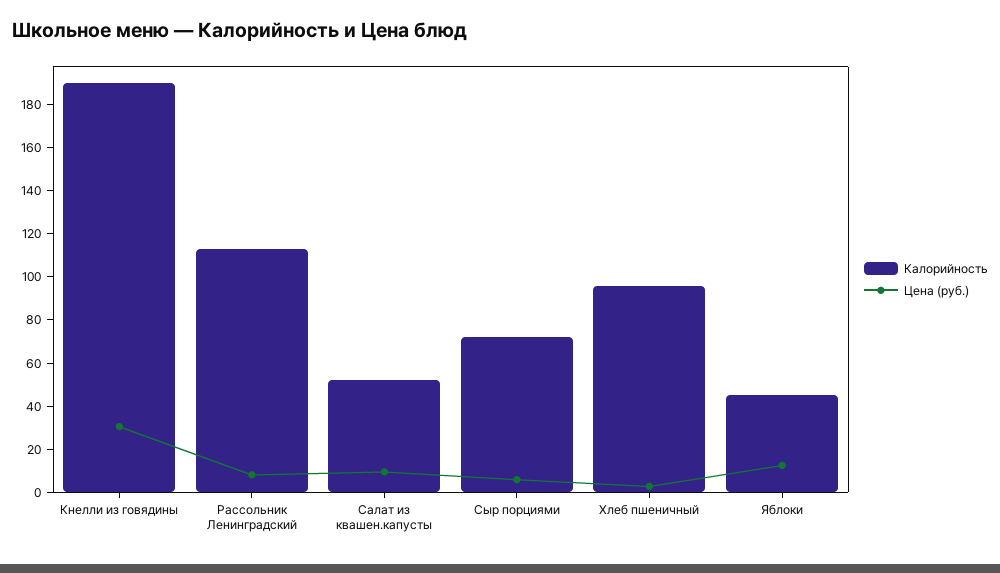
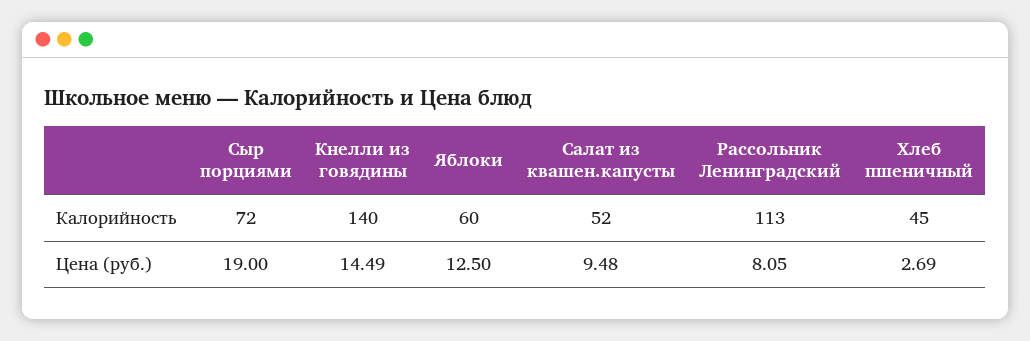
  {
    "Калорийность": {
-     "Кнелли из говядины": 190,
+     "Кнелли из говядины": 140,
      "Рассольник Ленинградский": 113,
      "Салат из квашен.капусты": 52,
      "Сыр порциями": 72,
-     "Хлеб пшеничный": 95,
+     "Хлеб пшеничный": 45,
-     "Яблоки": 45
+     "Яблоки": 60
    },
    "Цена (руб.)": {
-     "Кнелли из говядины": 30,
+     "Кнелли из говядины": 14.49,
      "Рассольник Ленинградский": 8.05,
      "Салат из квашен.капусты": 9.48,
-     "Сыр порциями": 5,
+     "Сыр порциями": 19,
      "Хлеб пшеничный": 2.69,
      "Яблоки": 12.5
    }
  }

